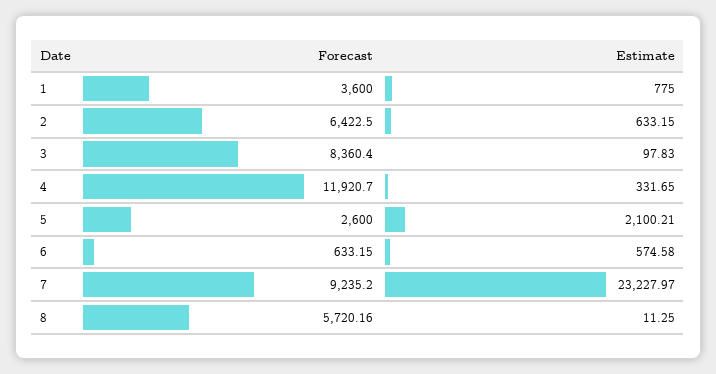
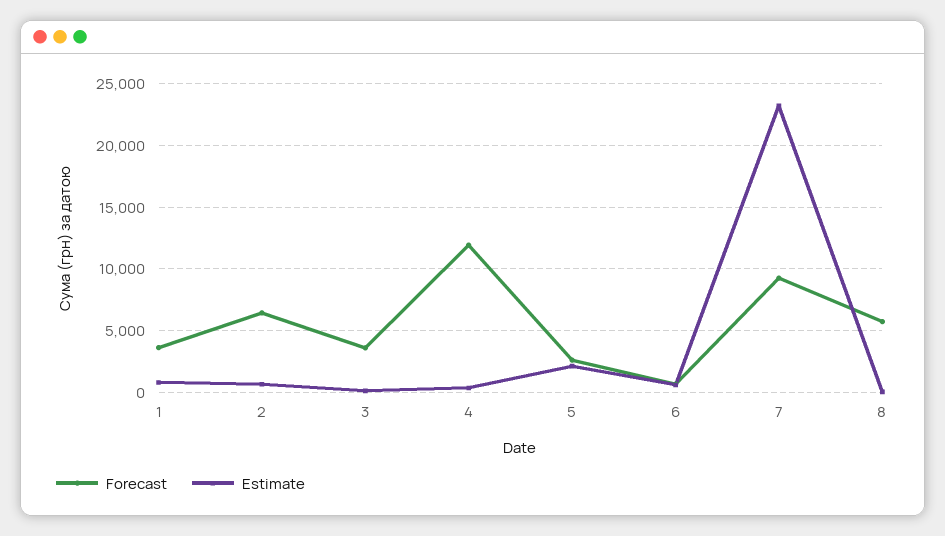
  {
    "Forecast": {
      "1": 3600,
      "2": 6422.5,
-     "3": 8360.4,
+     "3": 3500,
      "4": 11920.7,
      "5": 2600,
      "6": 633.15,
      "7": 9235.2,
      "8": 5720.16
    },
    "Estimate": {
      "1": 775,
      "2": 633.15,
      "3": 97.83,
      "4": 331.65,
      "5": 2100.21,
      "6": 574.58,
      "7": 23227.97,
      "8": 11.25
    }
  }

